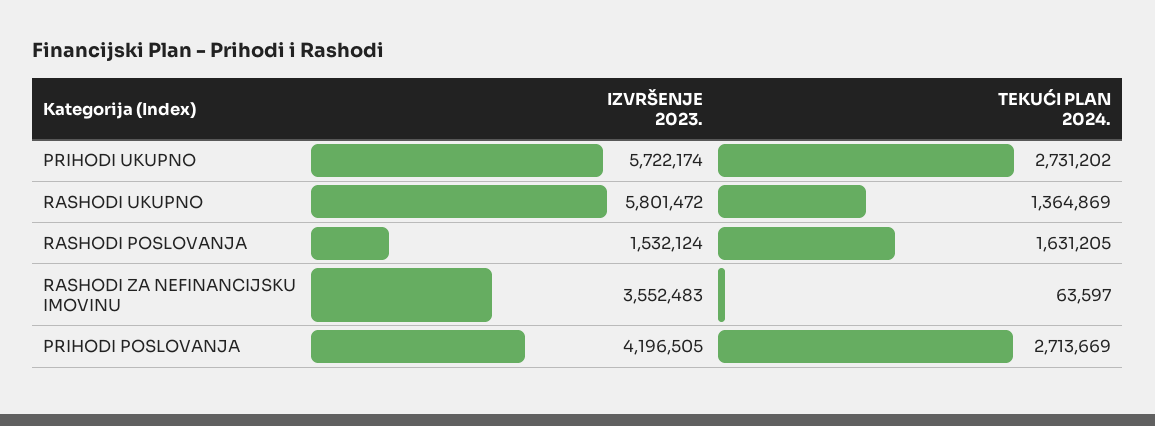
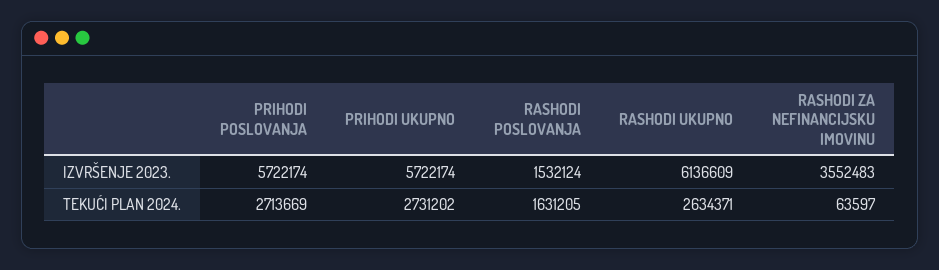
  {
    "IZVRŠENJE 2023.": {
      "PRIHODI UKUPNO": 5722174,
-     "RASHODI UKUPNO": 5801472,
+     "RASHODI UKUPNO": 6136609,
      "RASHODI POSLOVANJA": 1532124,
      "RASHODI ZA NEFINANCIJSKU IMOVINU": 3552483,
-     "PRIHODI POSLOVANJA": 4196505
+     "PRIHODI POSLOVANJA": 5722174
    },
    "TEKUĆI PLAN 2024.": {
      "PRIHODI UKUPNO": 2731202,
-     "RASHODI UKUPNO": 1364869,
+     "RASHODI UKUPNO": 2634371,
      "RASHODI POSLOVANJA": 1631205,
      "RASHODI ZA NEFINANCIJSKU IMOVINU": 63597,
      "PRIHODI POSLOVANJA": 2713669
    }
  }

